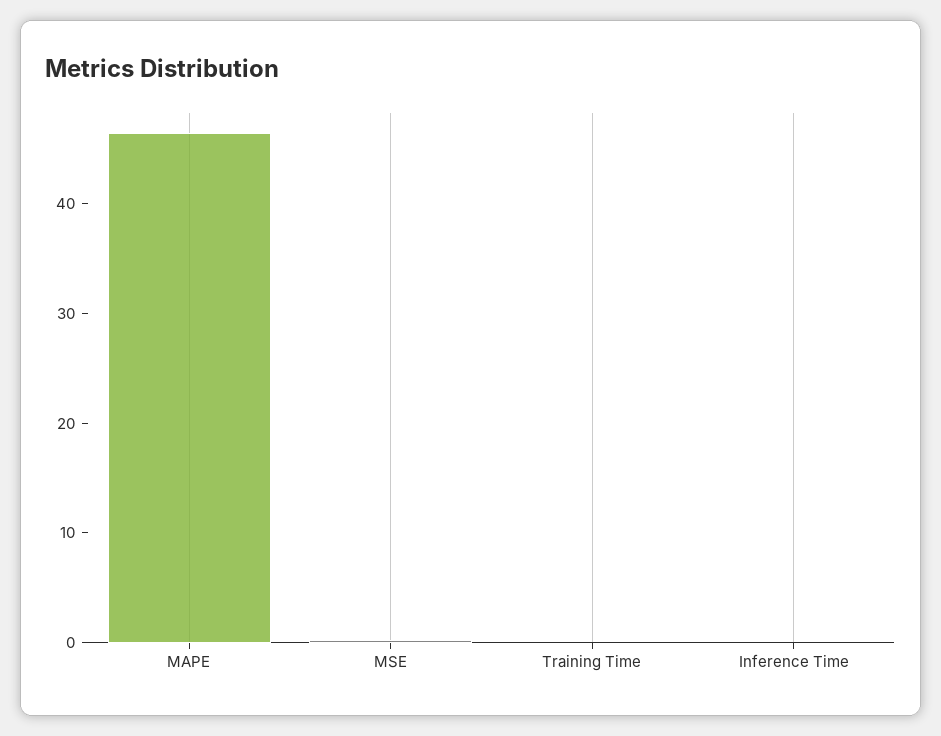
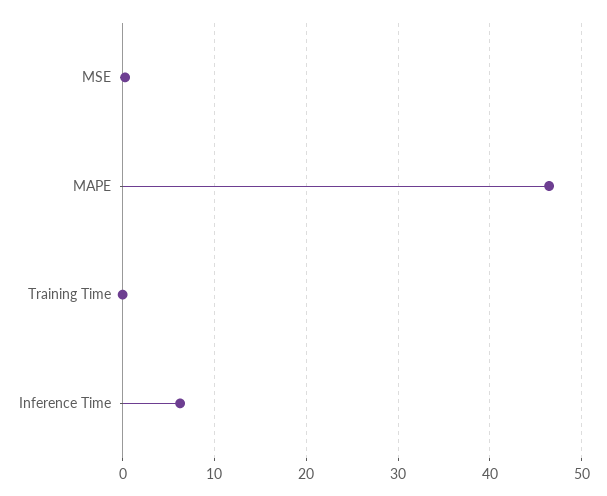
  {
    "MAPE": 46,
    "MSE": 0,
    "Training Time": 0,
-   "Inference Time": 0
+   "Inference Time": 6
  }

